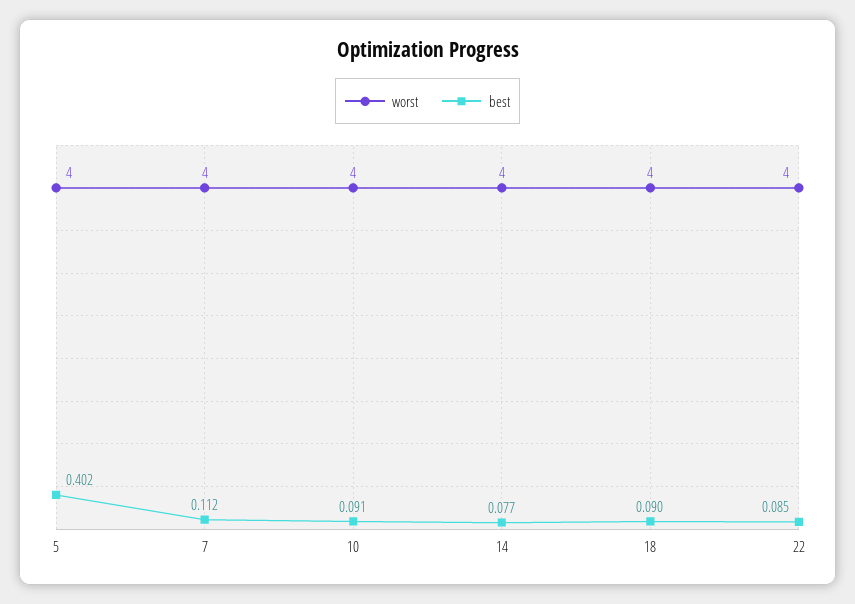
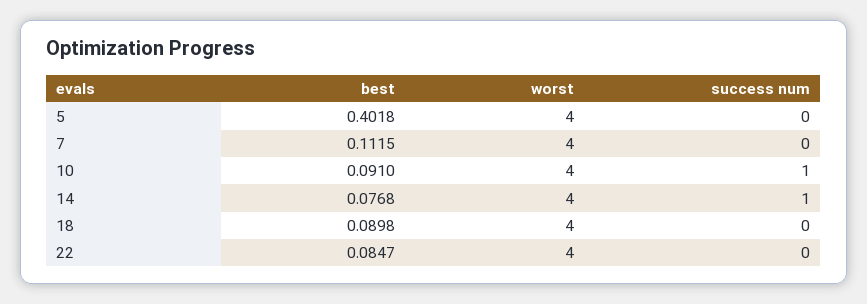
  {
    "worst": {
      "5": 4,
      "7": 4,
      "10": 4,
      "14": 4,
      "18": 4,
      "22": 4
    },
    "best": {
      "5": 0.4018,
      "7": 0.1115,
      "10": 0.091,
      "14": 0.0768,
      "18": 0.0898,
      "22": 0.0847
-   }
+   },
+   "success num": {
+     "5": 0,
+     "7": 0,
+     "10": 1,
+     "14": 1,
+     "18": 0,
+     "22": 0
+   }
  }

